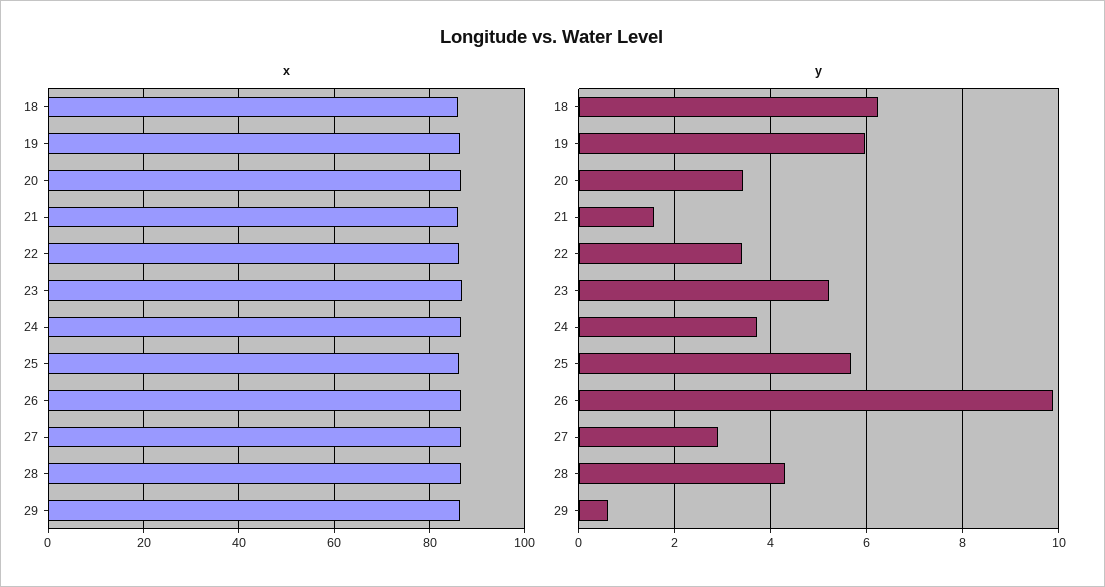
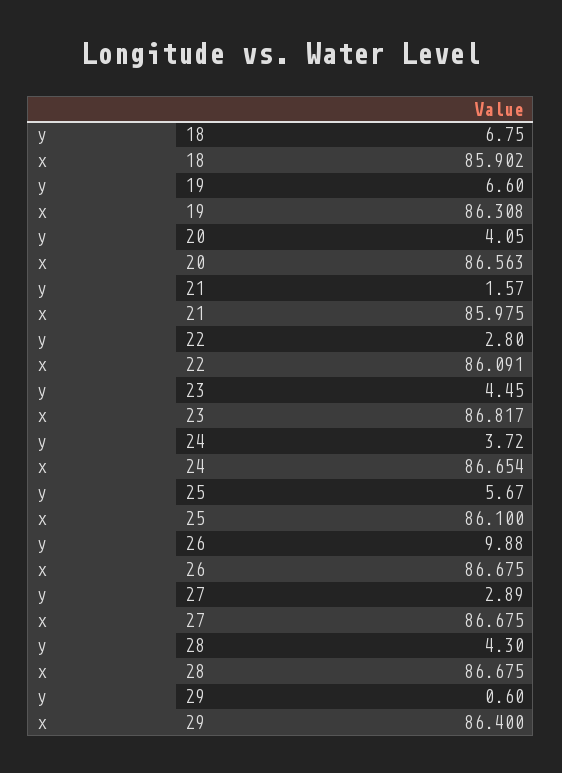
  {
    "x": {
      "18": 85.902,
      "19": 86.308,
      "20": 86.563,
      "21": 85.975,
      "22": 86.091,
      "23": 86.817,
      "24": 86.654,
      "25": 86.1,
      "26": 86.675,
      "27": 86.675,
      "28": 86.675,
      "29": 86.4
    },
    "y": {
-     "18": 6.2,
+     "18": 6.75,
-     "19": 6,
+     "19": 6.6,
-     "20": 3.4,
+     "20": 4.05,
      "21": 1.57,
-     "22": 3.4,
+     "22": 2.8,
-     "23": 5.2,
+     "23": 4.45,
      "24": 3.72,
      "25": 5.67,
      "26": 9.88,
      "27": 2.89,
      "28": 4.3,
      "29": 0.6
    }
  }

